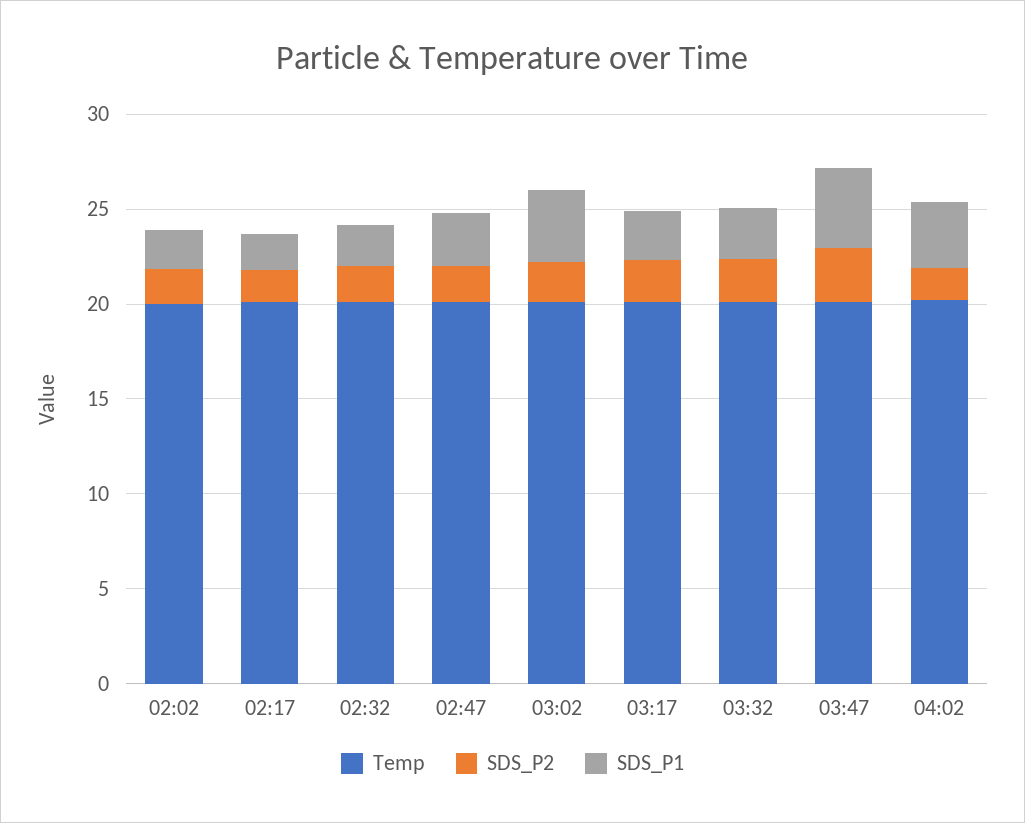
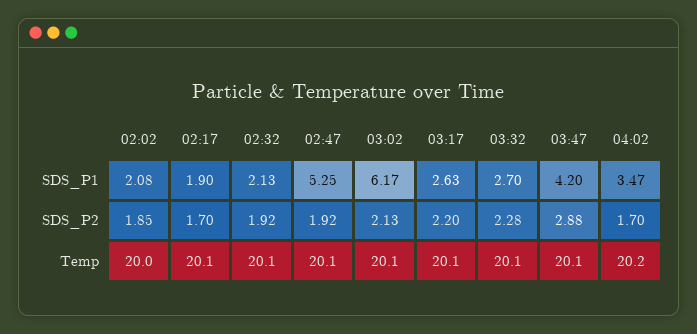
  {
    "Temp": {
      "02:02": 20,
      "02:17": 20.1,
      "02:32": 20.1,
      "02:47": 20.1,
      "03:02": 20.1,
      "03:17": 20.1,
      "03:32": 20.1,
      "03:47": 20.1,
      "04:02": 20.2
    },
    "SDS_P2": {
      "02:02": 1.85,
      "02:17": 1.7,
      "02:32": 1.92,
      "02:47": 1.92,
      "03:02": 2.13,
      "03:17": 2.2,
      "03:32": 2.28,
      "03:47": 2.88,
      "04:02": 1.7
    },
    "SDS_P1": {
      "02:02": 2.08,
      "02:17": 1.9,
      "02:32": 2.13,
-     "02:47": 3,
+     "02:47": 5.25,
-     "03:02": 4,
+     "03:02": 6.17,
      "03:17": 2.63,
      "03:32": 2.7,
      "03:47": 4.2,
      "04:02": 3.47
    }
  }

